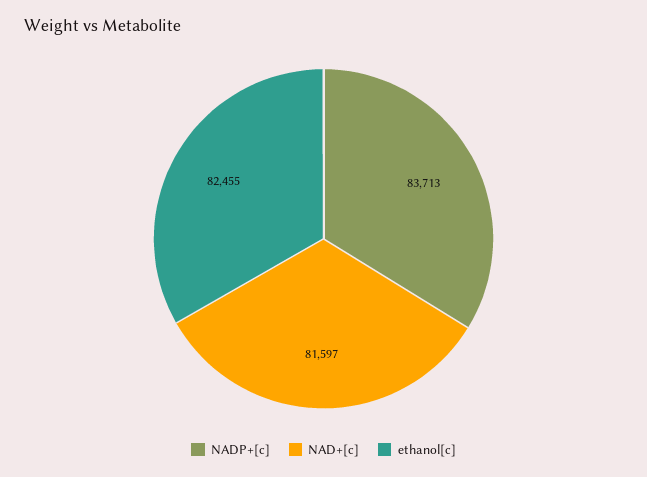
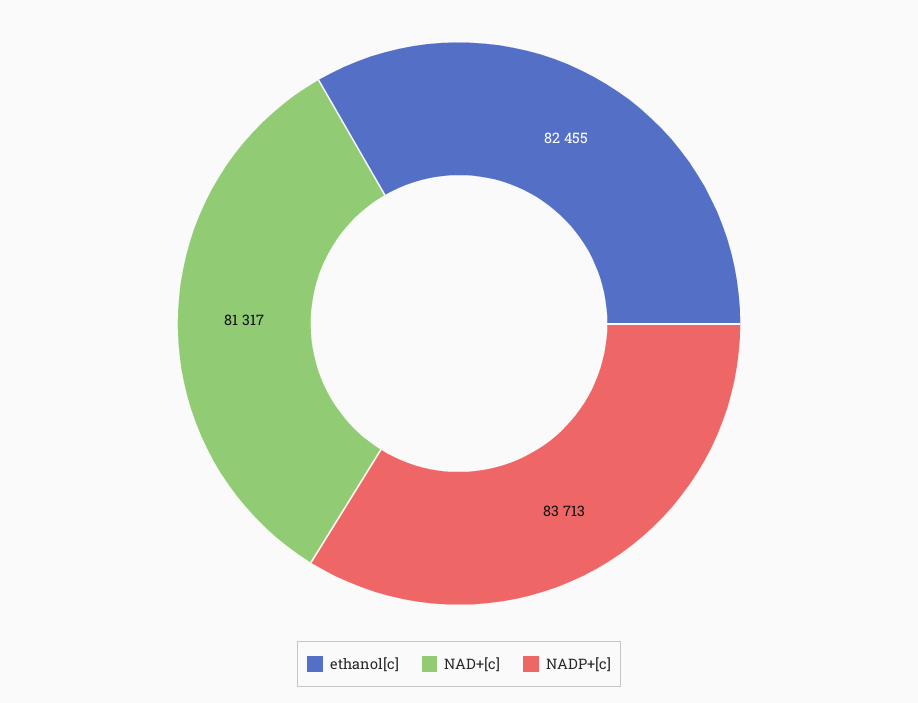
  {
    "NADP+[c]": 83713,
-   "NAD+[c]": 81597,
+   "NAD+[c]": 81317,
    "ethanol[c]": 82455
  }

